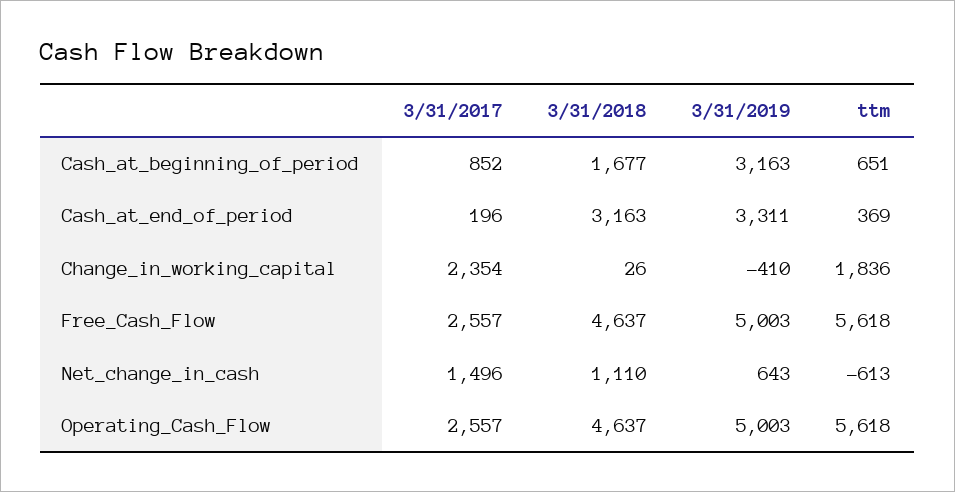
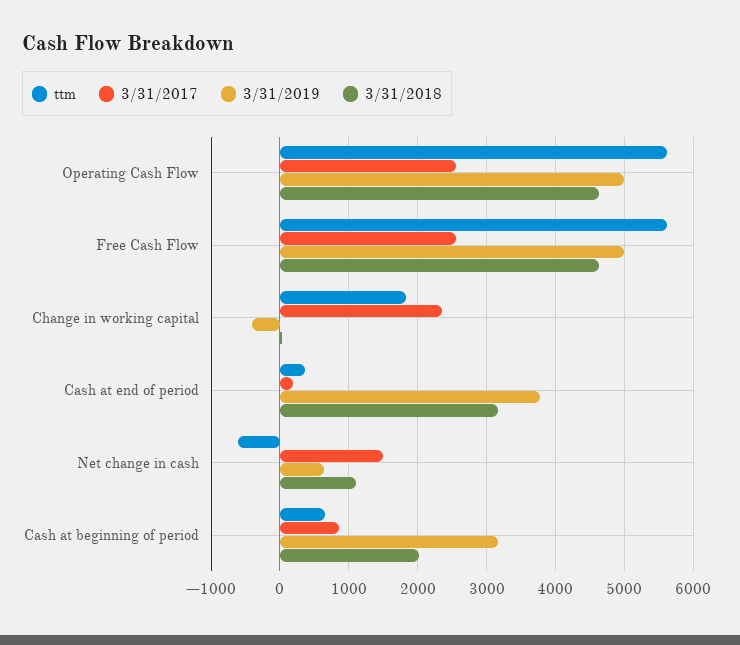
  {
    "3/31/2017": {
      "Cash_at_beginning_of_period": 852,
      "Cash_at_end_of_period": 196,
      "Change_in_working_capital": 2354,
      "Free_Cash_Flow": 2557,
      "Net_change_in_cash": 1496,
      "Operating_Cash_Flow": 2557
    },
    "3/31/2018": {
-     "Cash_at_beginning_of_period": 1677,
+     "Cash_at_beginning_of_period": 2000,
      "Cash_at_end_of_period": 3163,
      "Change_in_working_capital": 26,
      "Free_Cash_Flow": 4637,
      "Net_change_in_cash": 1110,
      "Operating_Cash_Flow": 4637
    },
    "3/31/2019": {
      "Cash_at_beginning_of_period": 3163,
-     "Cash_at_end_of_period": 3311,
+     "Cash_at_end_of_period": 3800,
      "Change_in_working_capital": -410,
      "Free_Cash_Flow": 5003,
      "Net_change_in_cash": 643,
      "Operating_Cash_Flow": 5003
    },
    "ttm": {
      "Cash_at_beginning_of_period": 651,
      "Cash_at_end_of_period": 369,
      "Change_in_working_capital": 1836,
      "Free_Cash_Flow": 5618,
      "Net_change_in_cash": -613,
      "Operating_Cash_Flow": 5618
    }
  }

